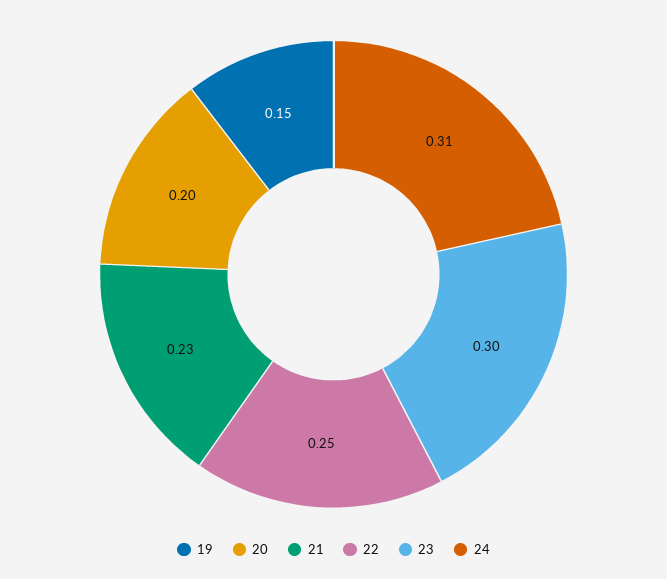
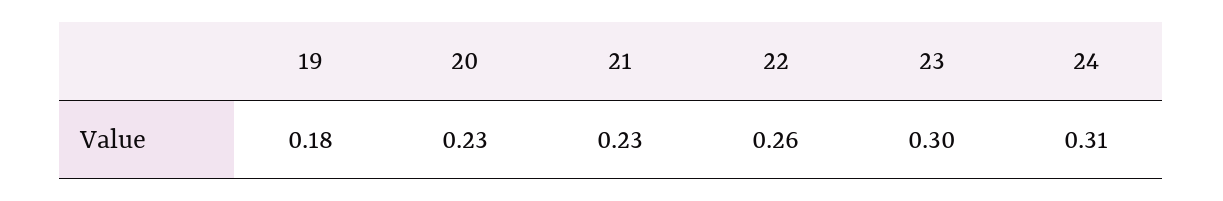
  {
-   "19": 0.15,
+   "19": 0.18,
-   "20": 0.2,
+   "20": 0.23,
    "21": 0.23,
-   "22": 0.25,
+   "22": 0.26,
    "23": 0.3,
    "24": 0.31
  }

